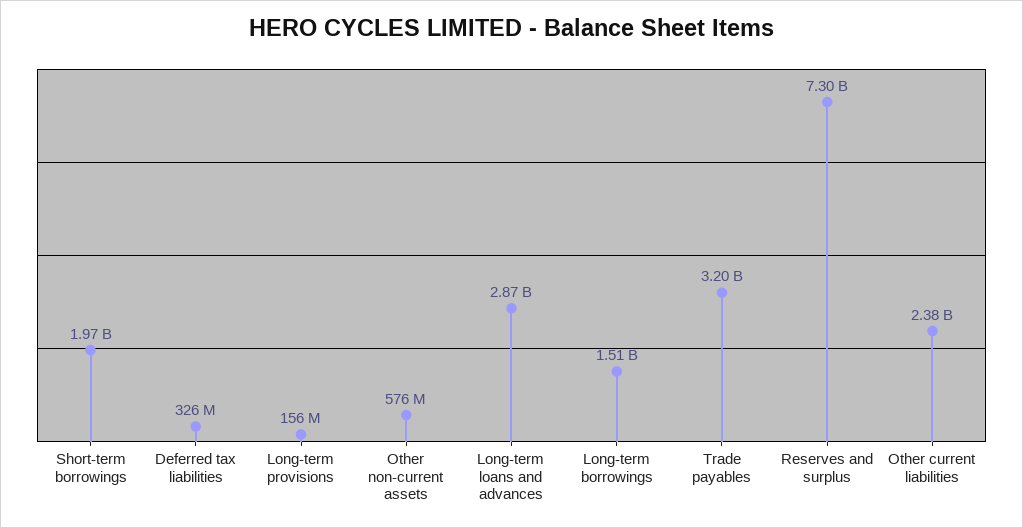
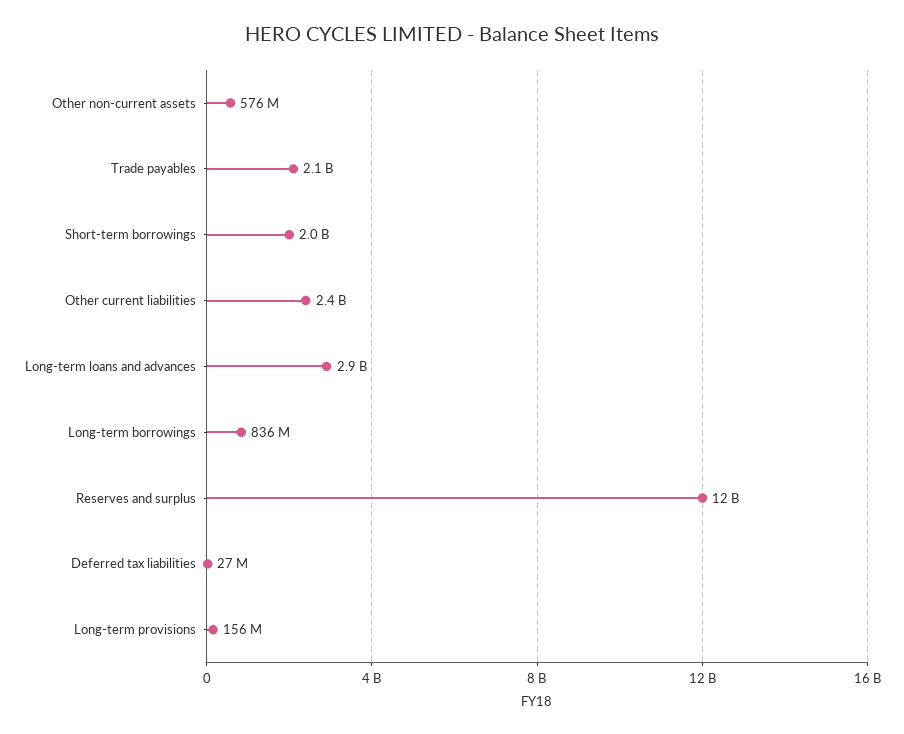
  {
    "Short-term borrowings": 1970000000,
-   "Deferred tax liabilities": 326000000,
+   "Deferred tax liabilities": 27000000,
    "Long-term provisions": 156000000,
    "Other non-current assets": 576000000,
    "Long-term loans and advances": 2870000000,
-   "Long-term borrowings": 1510000000,
+   "Long-term borrowings": 836000000,
-   "Trade payables": 3200000000,
+   "Trade payables": 2100000000,
-   "Reserves and surplus": 7300000000,
+   "Reserves and surplus": 12000000000,
    "Other current liabilities": 2380000000
  }

